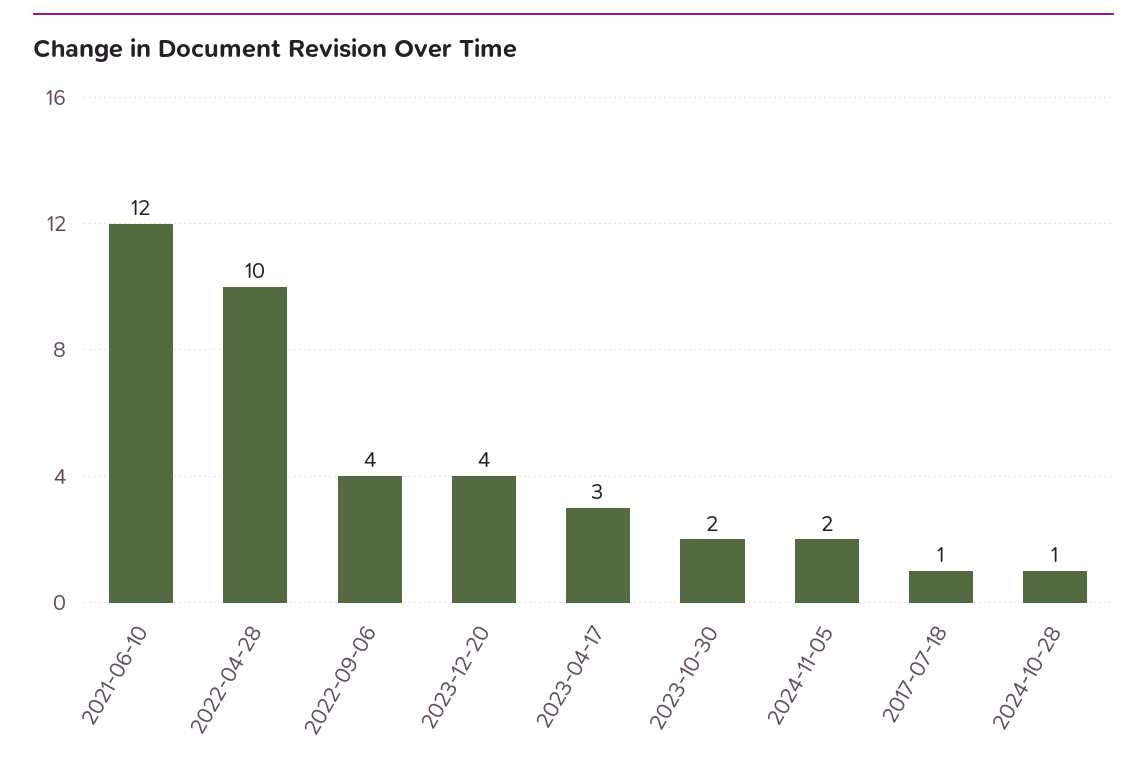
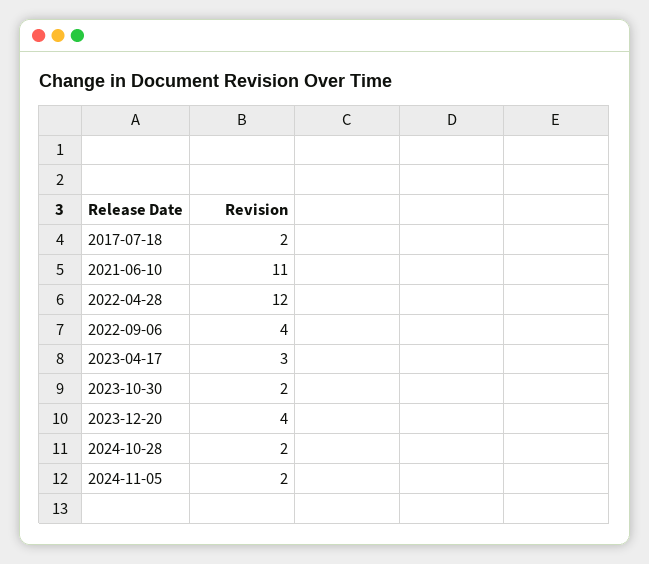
  {
-   "2021-06-10": 12,
+   "2021-06-10": 11,
-   "2022-04-28": 10,
+   "2022-04-28": 12,
    "2022-09-06": 4,
    "2023-12-20": 4,
    "2023-04-17": 3,
    "2023-10-30": 2,
    "2024-11-05": 2,
-   "2017-07-18": 1,
+   "2017-07-18": 2,
-   "2024-10-28": 1
+   "2024-10-28": 2
  }

